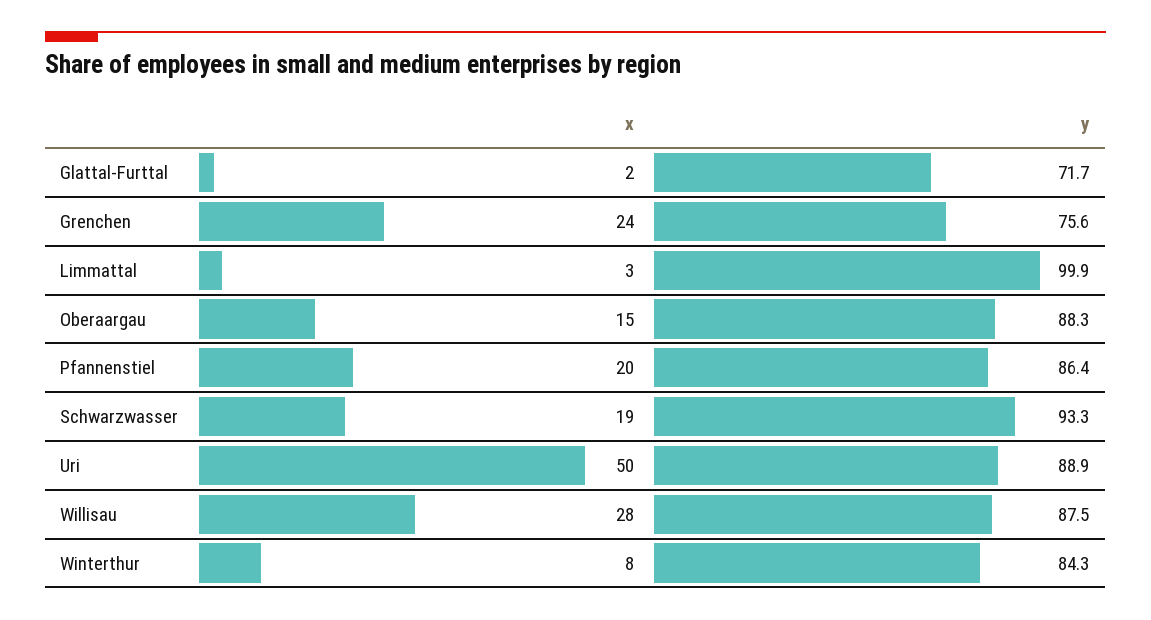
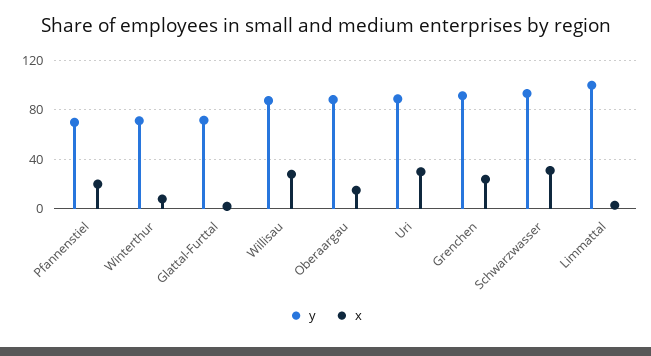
  {
    "x": {
      "Glattal-Furttal": 2,
      "Grenchen": 24,
      "Limmattal": 3,
      "Oberaargau": 15,
      "Pfannenstiel": 20,
-     "Schwarzwasser": 19,
+     "Schwarzwasser": 30,
-     "Uri": 50,
+     "Uri": 30,
      "Willisau": 28,
      "Winterthur": 8
    },
    "y": {
      "Glattal-Furttal": 71.7,
-     "Grenchen": 75.6,
+     "Grenchen": 90,
      "Limmattal": 99.9,
      "Oberaargau": 88.3,
-     "Pfannenstiel": 86.4,
+     "Pfannenstiel": 70,
      "Schwarzwasser": 93.3,
      "Uri": 88.9,
      "Willisau": 87.5,
-     "Winterthur": 84.3
+     "Winterthur": 70
    }
  }

